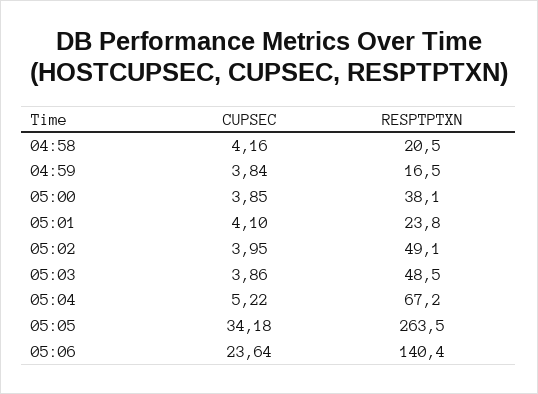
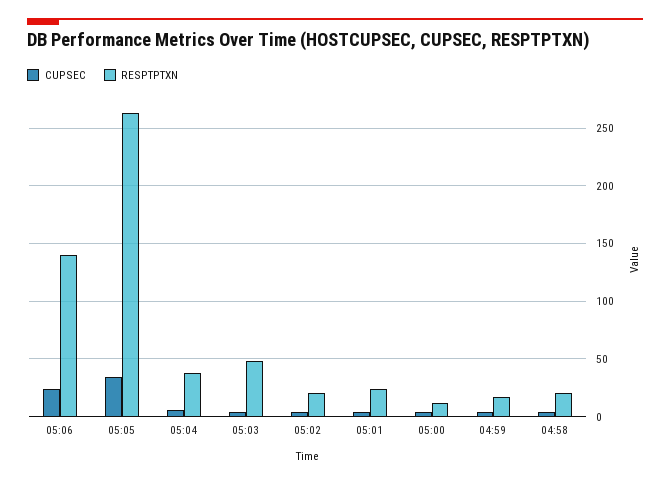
  {
    "CUPSEC": {
      "04:58": 4.16,
      "04:59": 3.84,
      "05:00": 3.85,
      "05:01": 4.1,
      "05:02": 3.95,
      "05:03": 3.86,
      "05:04": 5.22,
      "05:05": 34.18,
      "05:06": 23.64
    },
    "RESPTPTXN": {
      "04:58": 20.5,
      "04:59": 16.5,
-     "05:00": 38.1,
+     "05:00": 10,
      "05:01": 23.8,
-     "05:02": 49.1,
+     "05:02": 20,
      "05:03": 48.5,
-     "05:04": 67.2,
+     "05:04": 40,
      "05:05": 263.5,
      "05:06": 140.4
    }
  }

